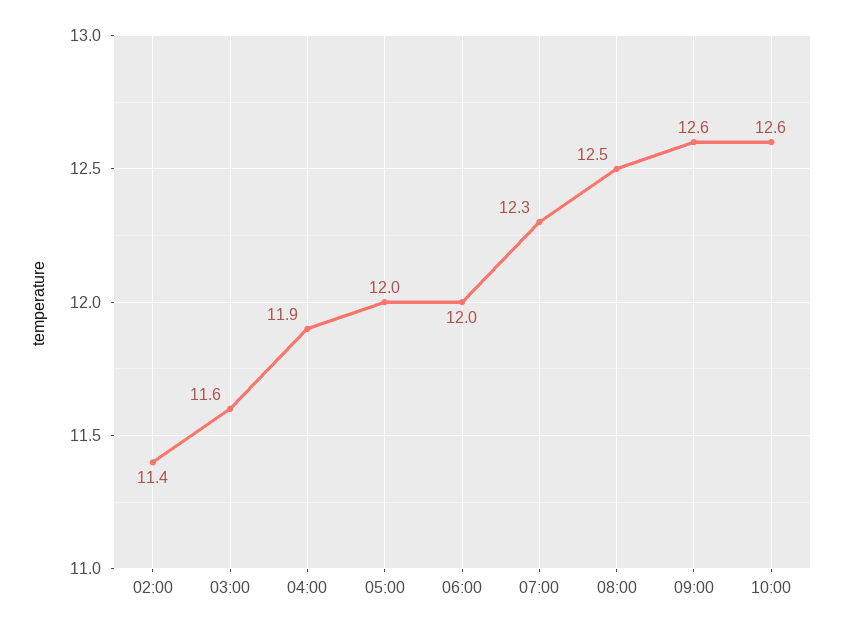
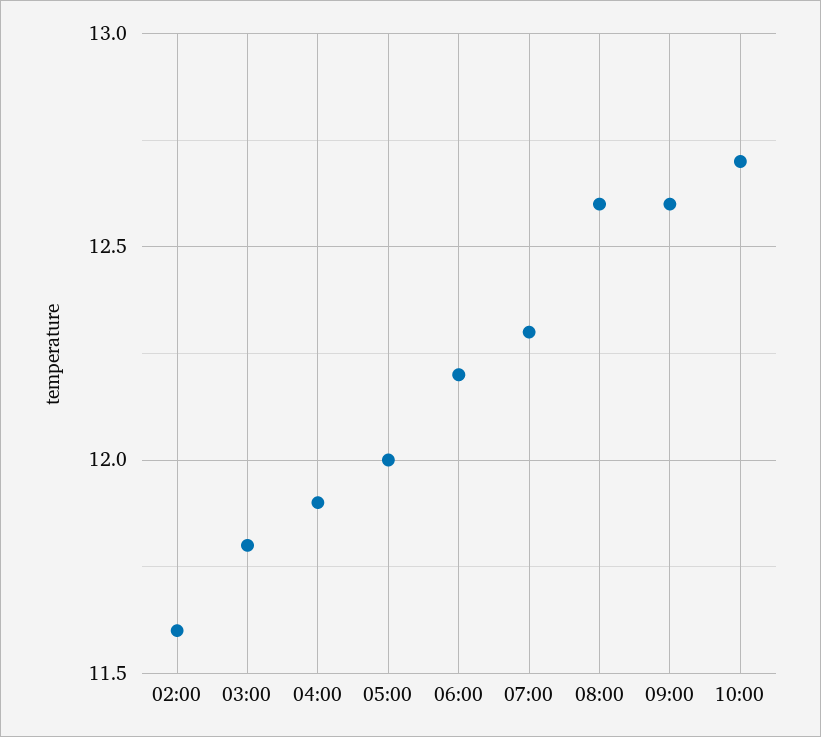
  {
-   "02:00": 11.4,
+   "02:00": 11.6,
-   "03:00": 11.6,
+   "03:00": 11.8,
    "04:00": 11.9,
    "05:00": 12,
-   "06:00": 12,
+   "06:00": 12.2,
    "07:00": 12.3,
-   "08:00": 12.5,
+   "08:00": 12.6,
    "09:00": 12.6,
-   "10:00": 12.6
+   "10:00": 12.7
  }

